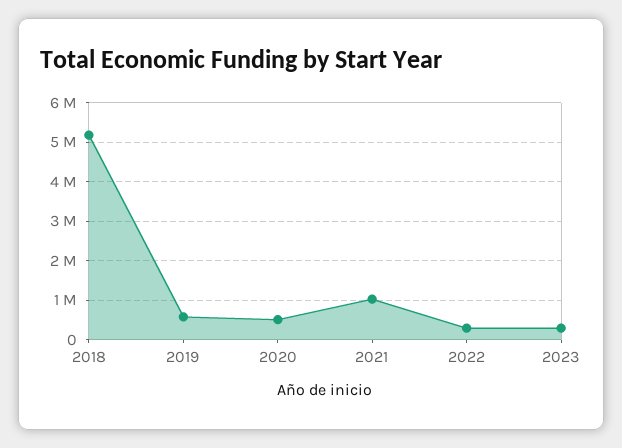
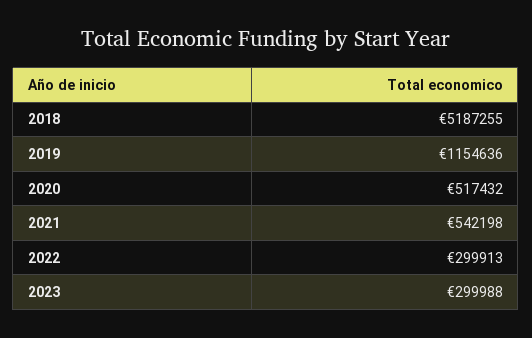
  {
    "2018": 5187255,
-   "2019": 600000,
+   "2019": 1154636,
    "2020": 517432,
-   "2021": 1000000,
+   "2021": 542198,
    "2022": 299913,
    "2023": 299988
  }

